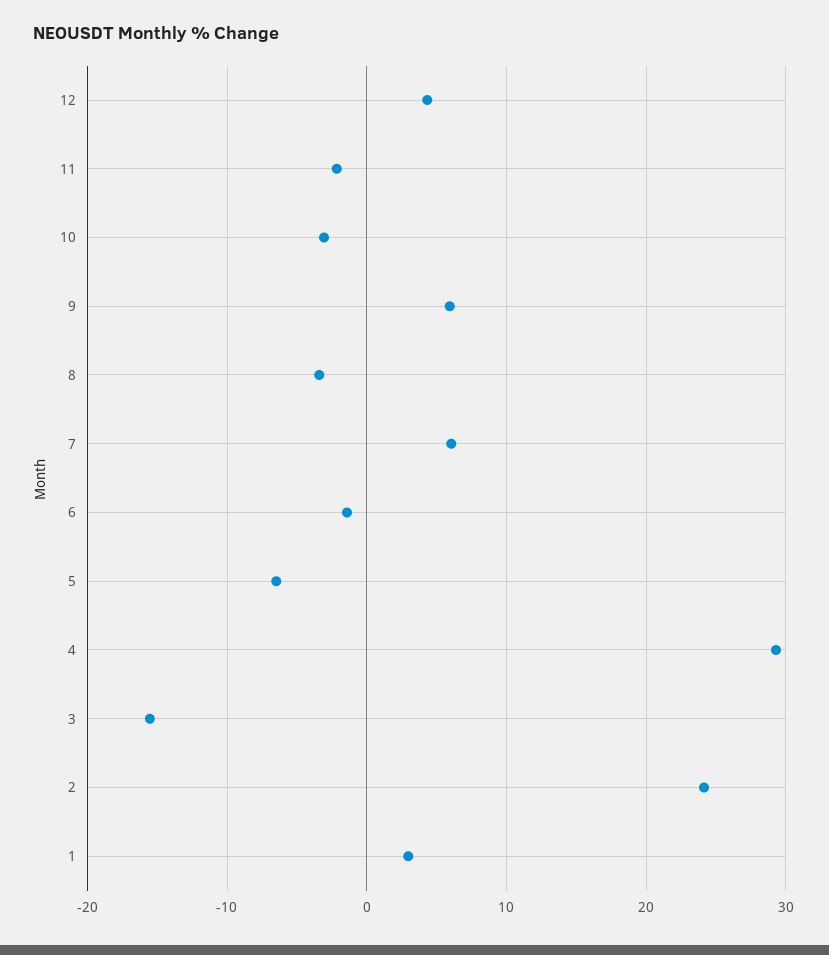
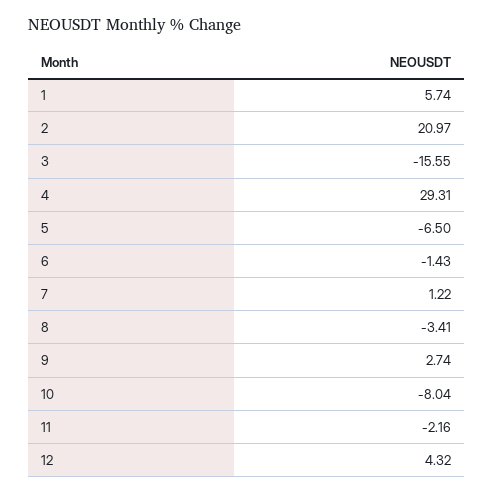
  {
    "12": 4.32,
    "11": -2.16,
-   "10": -3,
+   "10": -8.04,
-   "9": 6,
+   "9": 2.74,
    "8": -3.41,
-   "7": 6,
+   "7": 1.22,
    "6": -1.43,
    "5": -6.5,
    "4": 29.31,
    "3": -15.55,
-   "2": 24,
+   "2": 20.97,
-   "1": 3
+   "1": 5.74
  }

